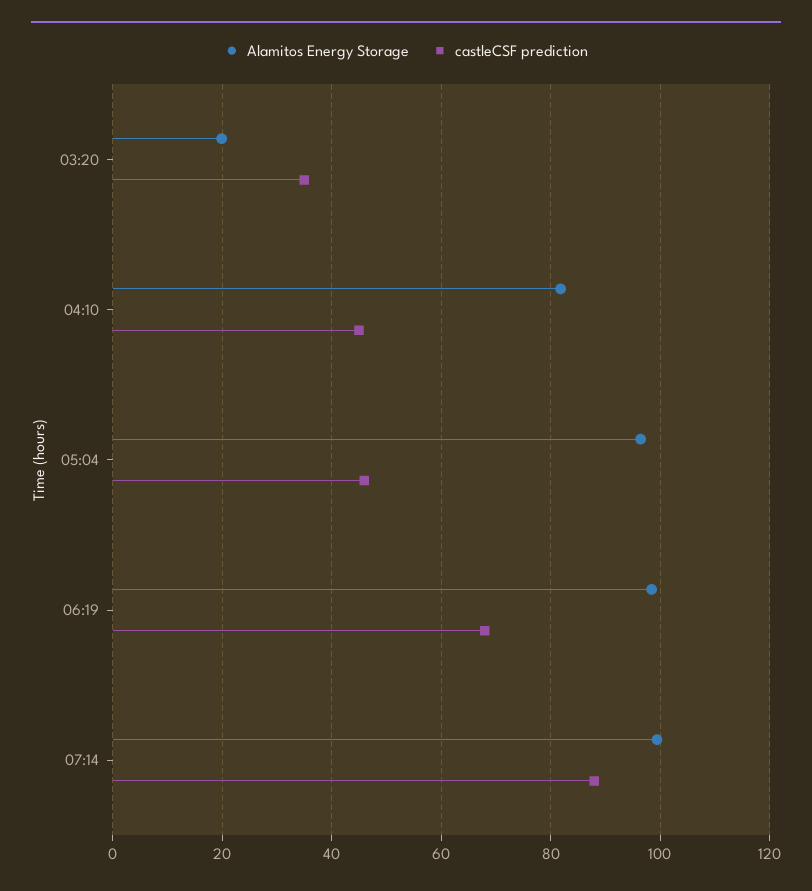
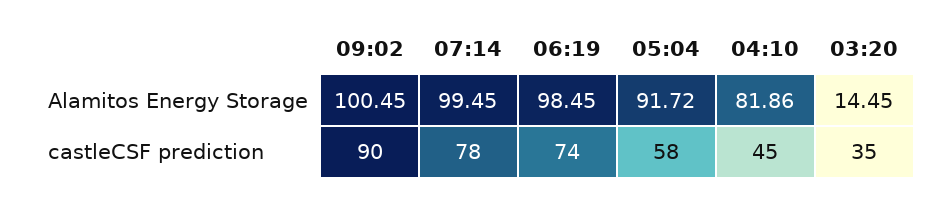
  {
    "Alamitos Energy Storage": {
-     "03:20": 20,
+     "03:20": 14.45,
      "04:10": 81.86,
-     "05:04": 96,
+     "05:04": 91.72,
      "06:19": 98.45,
-     "07:14": 99.45
+     "07:14": 99.45,
+     "09:02": 100.45
    },
    "castleCSF prediction": {
      "03:20": 35,
      "04:10": 45,
-     "05:04": 46,
+     "05:04": 58,
-     "06:19": 68,
+     "06:19": 74,
-     "07:14": 88
+     "07:14": 78,
+     "09:02": 90
    }
  }

